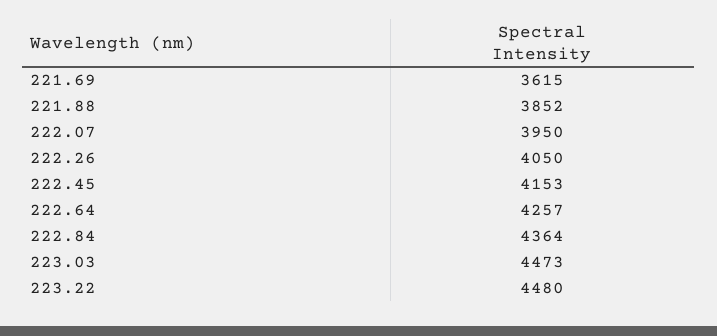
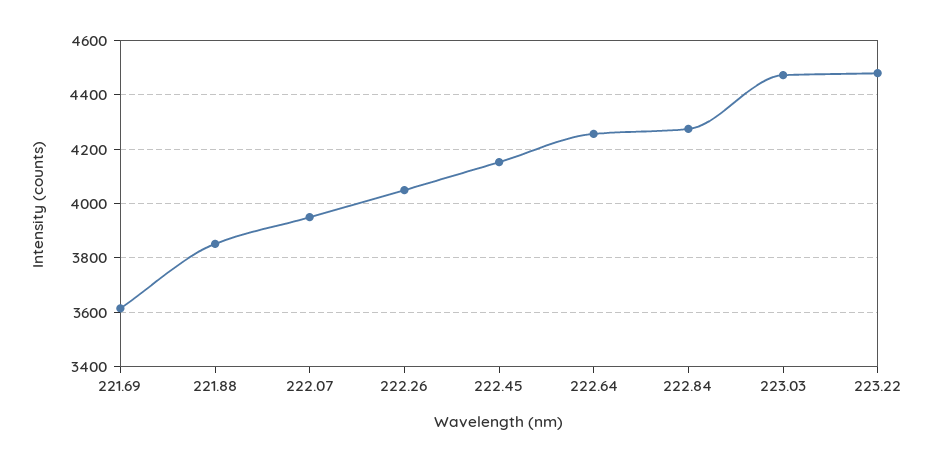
  {
    "221.69": 3615,
    "221.88": 3852,
    "222.07": 3950,
    "222.26": 4050,
    "222.45": 4153,
    "222.64": 4257,
-   "222.84": 4364,
+   "222.84": 4275,
    "223.03": 4473,
    "223.22": 4480
  }

